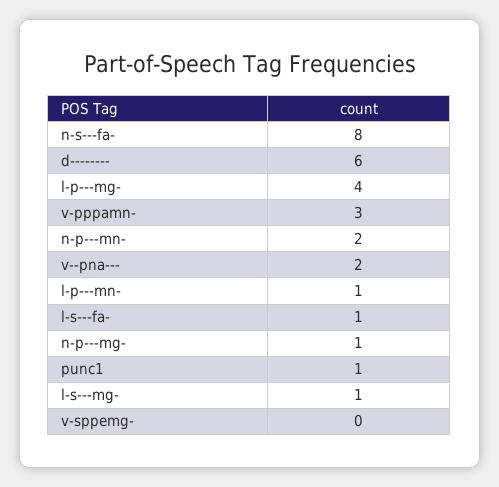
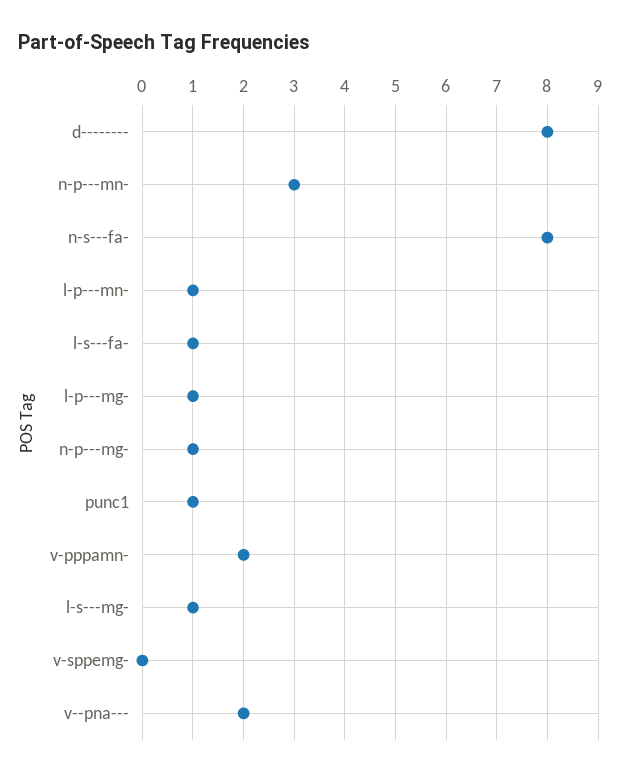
  {
    "n-s---fa-": 8,
-   "d--------": 6,
+   "d--------": 8,
-   "l-p---mg-": 4,
+   "l-p---mg-": 1,
-   "v-pppamn-": 3,
+   "v-pppamn-": 2,
-   "n-p---mn-": 2,
+   "n-p---mn-": 3,
    "v--pna---": 2,
    "l-p---mn-": 1,
    "l-s---fa-": 1,
    "n-p---mg-": 1,
    "punc1": 1,
    "l-s---mg-": 1,
    "v-sppemg-": 0
  }

